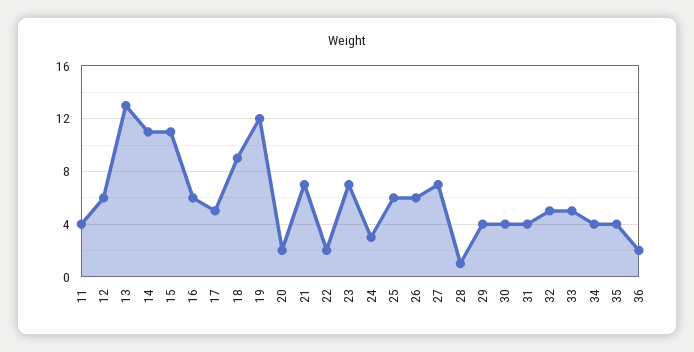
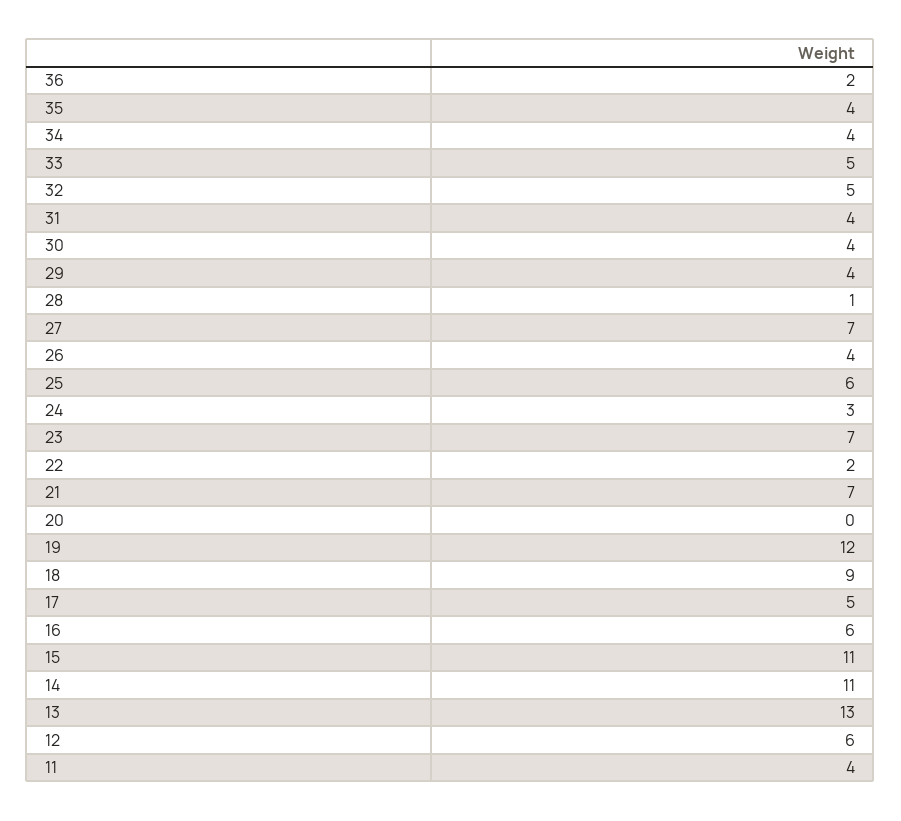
  {
    "11": 4,
    "12": 6,
    "13": 13,
    "14": 11,
    "15": 11,
    "16": 6,
    "17": 5,
    "18": 9,
    "19": 12,
-   "20": 2,
+   "20": 0,
    "21": 7,
    "22": 2,
    "23": 7,
    "24": 3,
    "25": 6,
-   "26": 6,
+   "26": 4,
    "27": 7,
    "28": 1,
    "29": 4,
    "30": 4,
    "31": 4,
    "32": 5,
    "33": 5,
    "34": 4,
    "35": 4,
    "36": 2
  }

